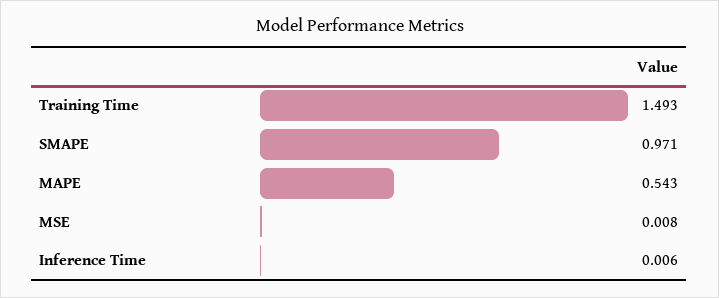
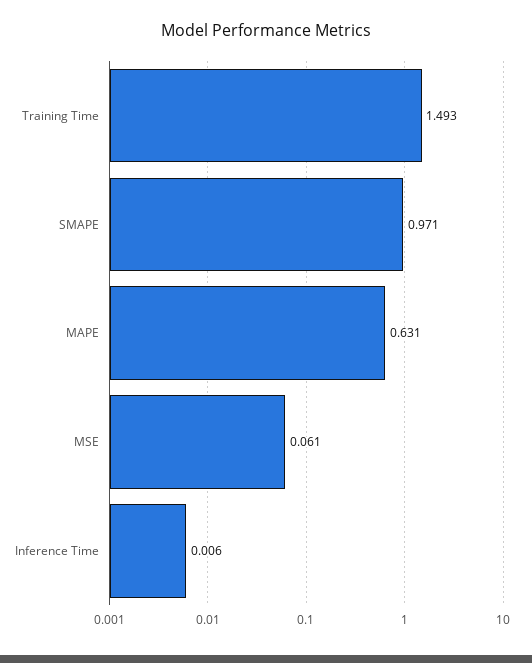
  {
    "Training Time": 1.493,
    "SMAPE": 0.971,
-   "MAPE": 0.543,
+   "MAPE": 0.631,
-   "MSE": 0.008,
+   "MSE": 0.061,
    "Inference Time": 0.006
  }

